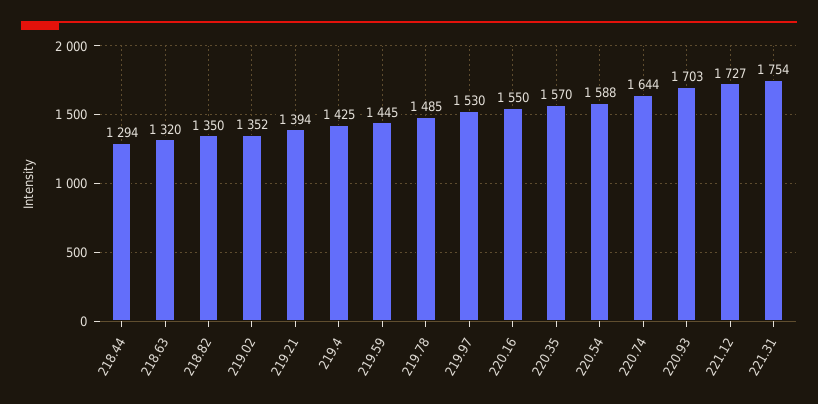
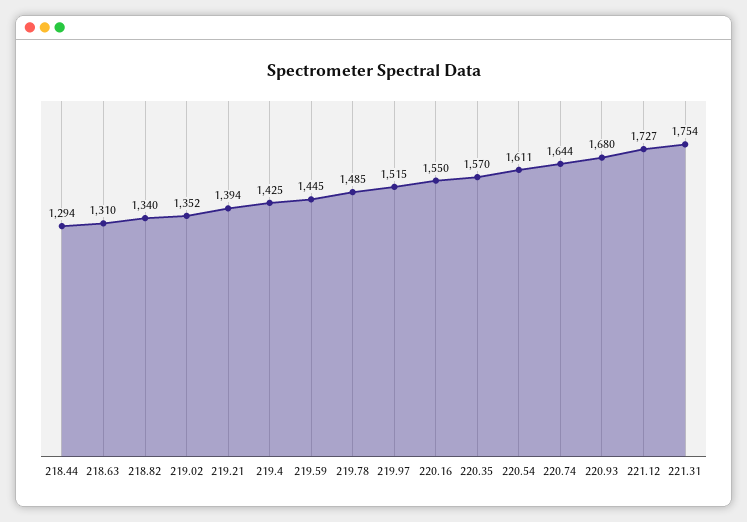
  {
    "218.44": 1294,
-   "218.63": 1320,
+   "218.63": 1310,
-   "218.82": 1350,
+   "218.82": 1340,
    "219.02": 1352,
    "219.21": 1394,
    "219.4": 1425,
    "219.59": 1445,
    "219.78": 1485,
-   "219.97": 1530,
+   "219.97": 1515,
    "220.16": 1550,
    "220.35": 1570,
-   "220.54": 1588,
+   "220.54": 1611,
    "220.74": 1644,
-   "220.93": 1703,
+   "220.93": 1680,
    "221.12": 1727,
    "221.31": 1754
  }

